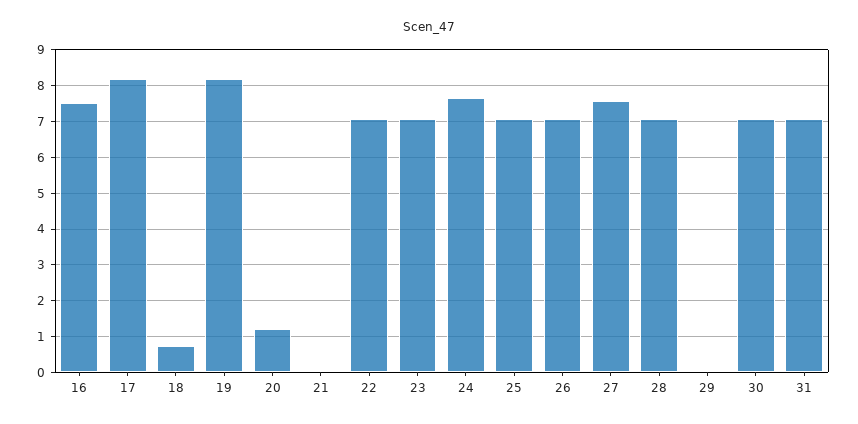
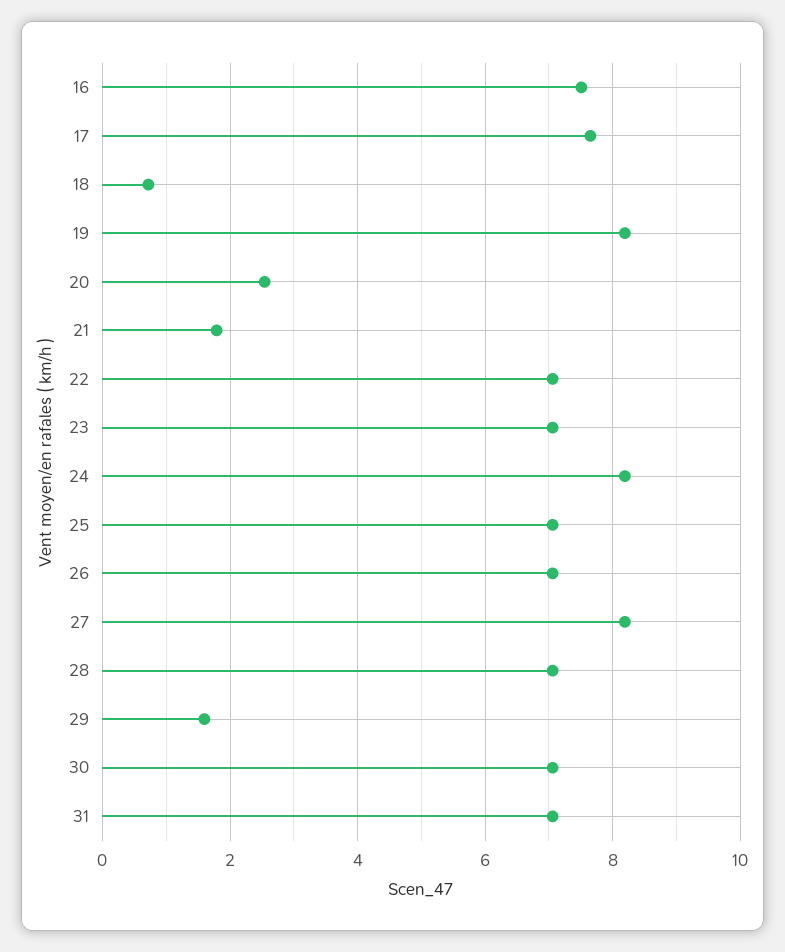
  {
    "16": 7.6,
-   "17": 8.2,
+   "17": 7.6,
    "18": 0.8,
    "19": 8.2,
-   "20": 1.2,
+   "20": 2.6,
-   "21": 0,
+   "21": 1.8,
    "22": 7,
    "23": 7,
-   "24": 7.6,
+   "24": 8.2,
    "25": 7,
    "26": 7,
-   "27": 7.6,
+   "27": 8.2,
    "28": 7,
-   "29": 0,
+   "29": 1.6,
    "30": 7,
    "31": 7
  }

